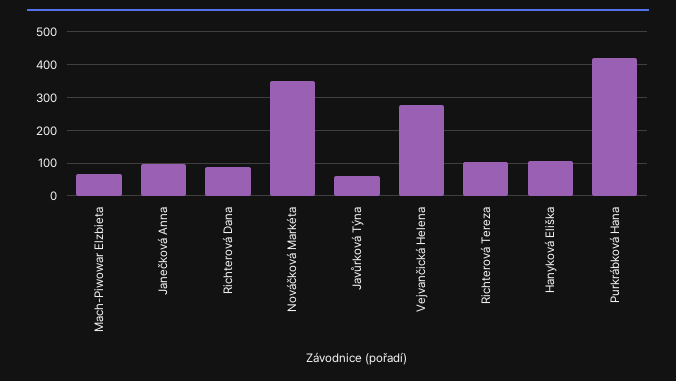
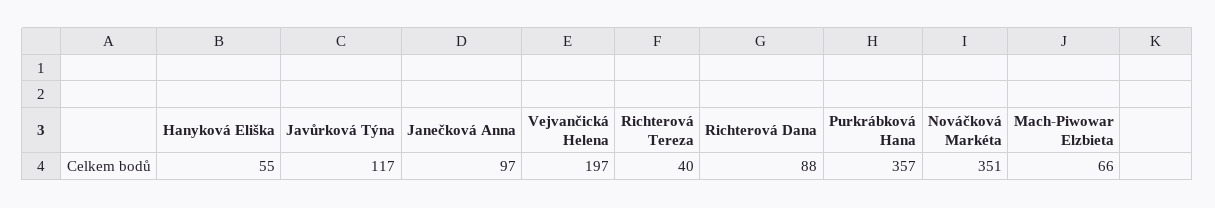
  {
    "Mach-Piwowar Elzbieta": 66,
    "Janečková Anna": 97,
    "Richterová Dana": 88,
    "Nováčková Markéta": 351,
-   "Javůrková Týna": 60,
+   "Javůrková Týna": 117,
-   "Vejvančická Helena": 280,
+   "Vejvančická Helena": 197,
-   "Richterová Tereza": 100,
+   "Richterová Tereza": 40,
-   "Hanyková Eliška": 100,
+   "Hanyková Eliška": 55,
-   "Purkrábková Hana": 420
+   "Purkrábková Hana": 357
  }

